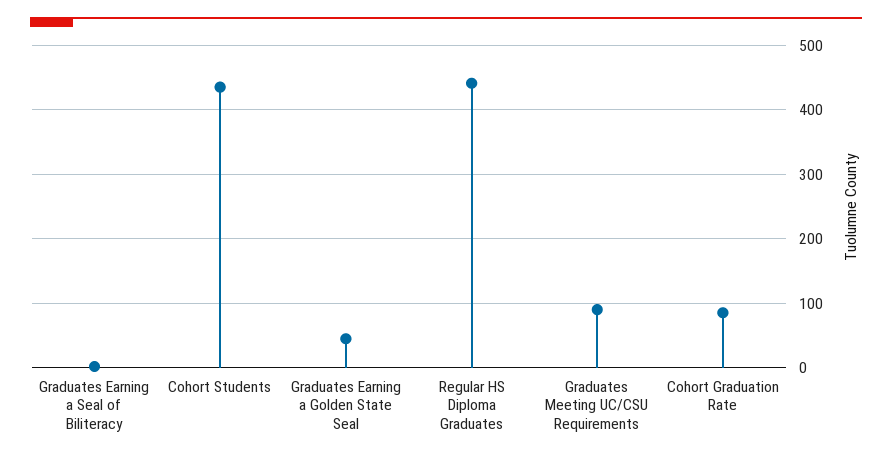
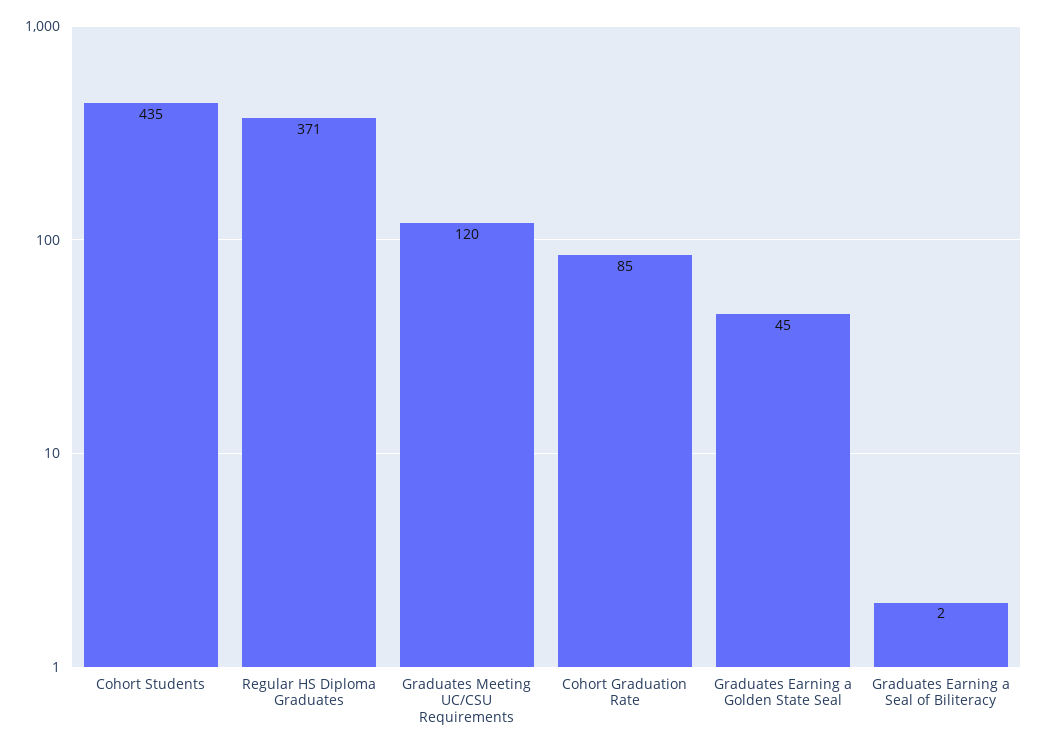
  {
    "Graduates Earning a Seal of Biliteracy": 2,
    "Cohort Students": 435,
    "Graduates Earning a Golden State Seal": 45,
-   "Regular HS Diploma Graduates": 440,
+   "Regular HS Diploma Graduates": 371,
-   "Graduates Meeting UC/CSU Requirements": 90,
+   "Graduates Meeting UC/CSU Requirements": 120,
    "Cohort Graduation Rate": 85
  }

